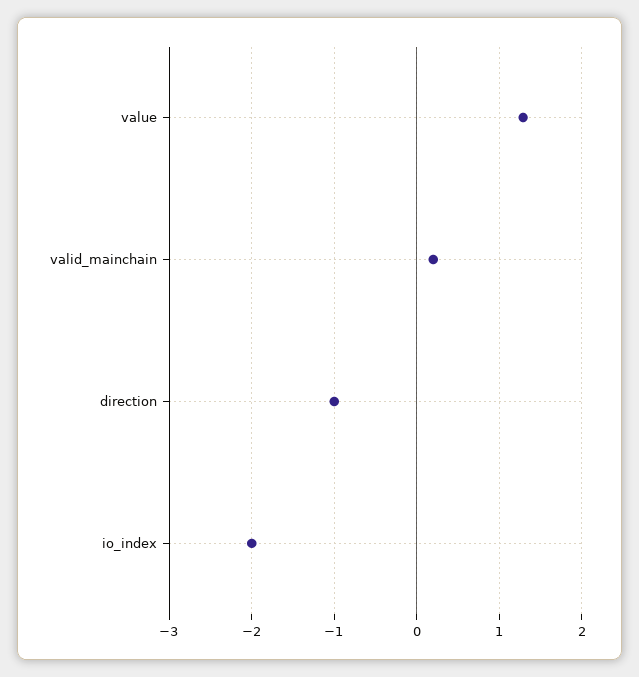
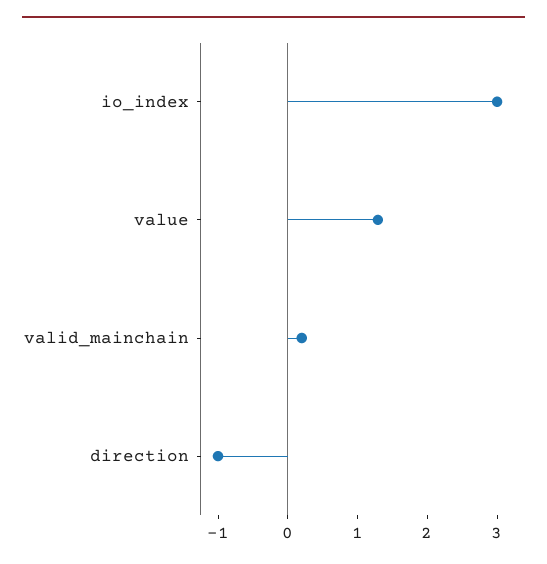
  {
    "value": 1.3,
    "valid_mainchain": 0.2,
    "direction": -1,
-   "io_index": -2
+   "io_index": 3
  }

